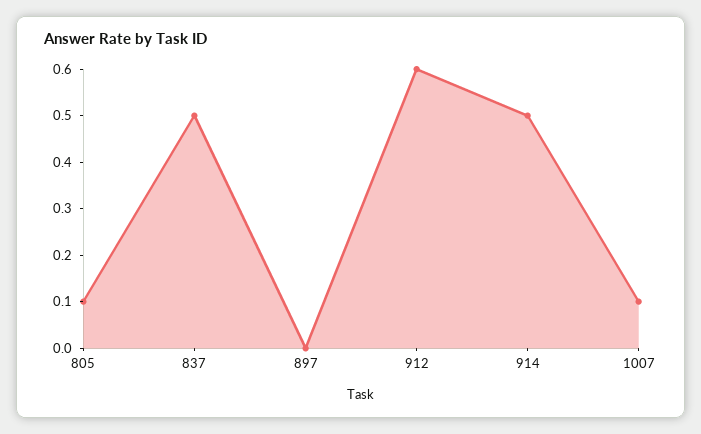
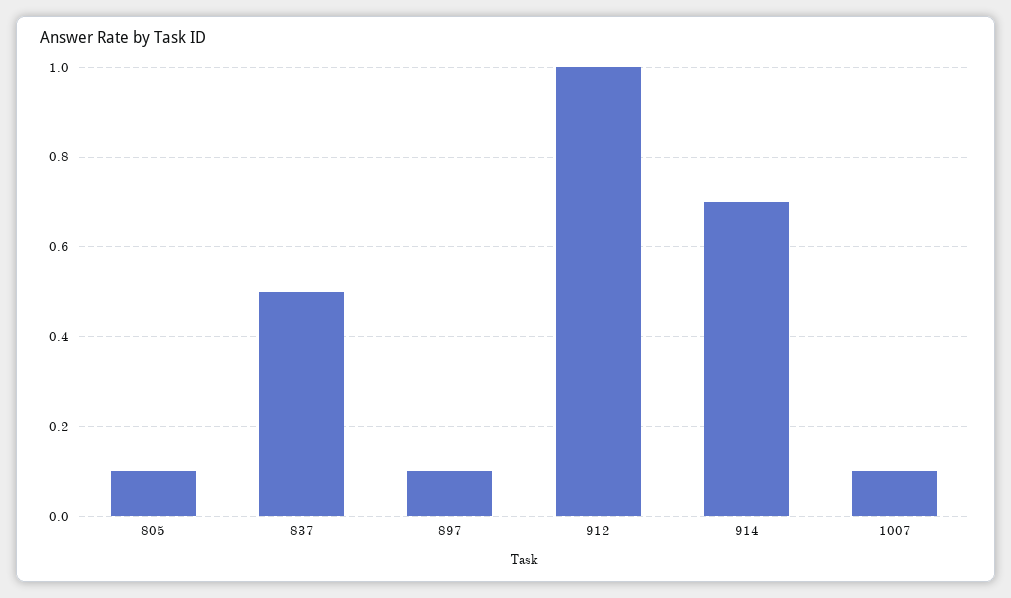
  {
    "805": 0.1,
    "837": 0.5,
-   "897": 0,
+   "897": 0.1,
-   "912": 0.6,
+   "912": 1,
-   "914": 0.5,
+   "914": 0.7,
    "1007": 0.1
  }

